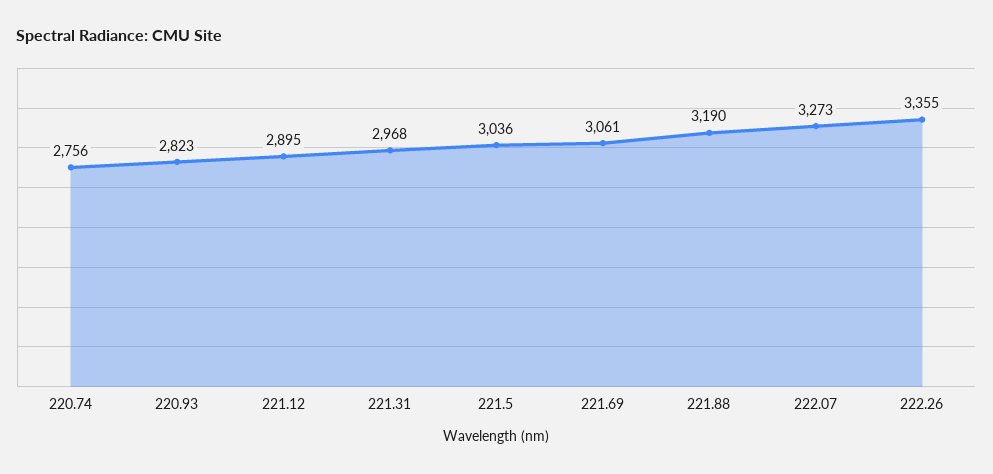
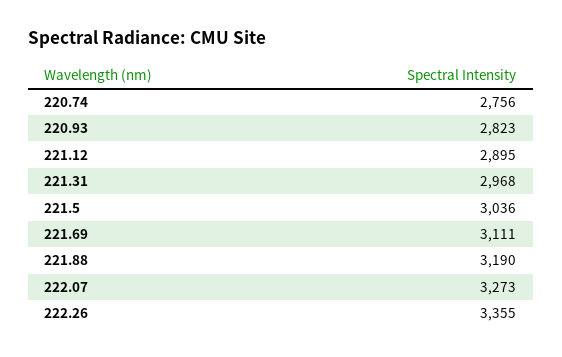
  {
    "220.74": 2756,
    "220.93": 2823,
    "221.12": 2895,
    "221.31": 2968,
    "221.5": 3036,
-   "221.69": 3061,
+   "221.69": 3111,
    "221.88": 3190,
    "222.07": 3273,
    "222.26": 3355
  }

